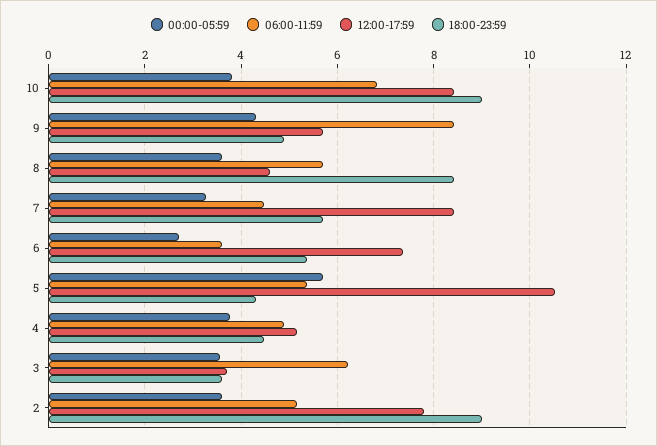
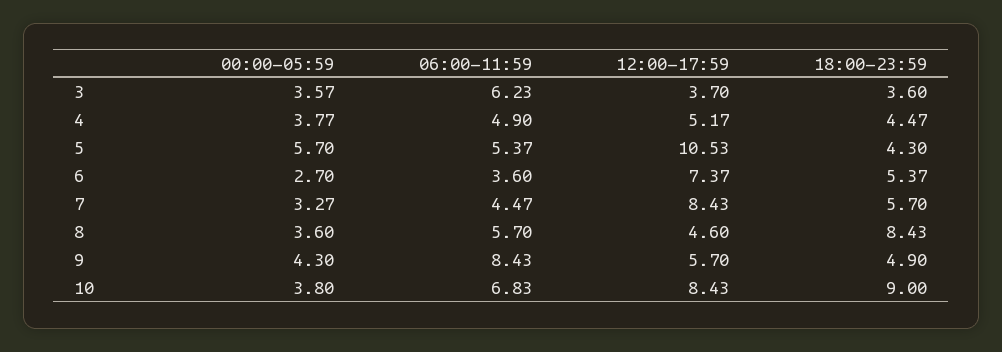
  {
    "00:00-05:59": {
      "10": 3.8,
      "9": 4.3,
      "8": 3.6,
      "7": 3.27,
      "6": 2.7,
      "5": 5.7,
      "4": 3.77,
-     "3": 3.57,
+     "3": 3.57
-     "2": 3.6
    },
    "06:00-11:59": {
      "10": 6.83,
      "9": 8.43,
      "8": 5.7,
      "7": 4.47,
      "6": 3.6,
      "5": 5.37,
      "4": 4.9,
-     "3": 6.23,
+     "3": 6.23
-     "2": 5.2
    },
    "12:00-17:59": {
      "10": 8.43,
      "9": 5.7,
      "8": 4.6,
      "7": 8.43,
      "6": 7.37,
      "5": 10.53,
      "4": 5.17,
-     "3": 3.7,
+     "3": 3.7
-     "2": 7.8
    },
    "18:00-23:59": {
      "10": 9,
      "9": 4.9,
      "8": 8.43,
      "7": 5.7,
      "6": 5.37,
      "5": 4.3,
      "4": 4.47,
-     "3": 3.6,
+     "3": 3.6
-     "2": 9
    }
  }

